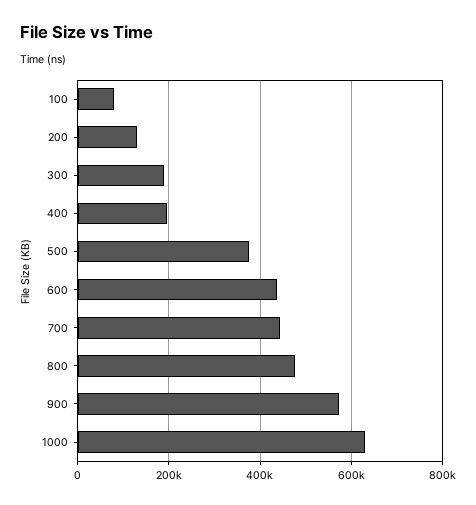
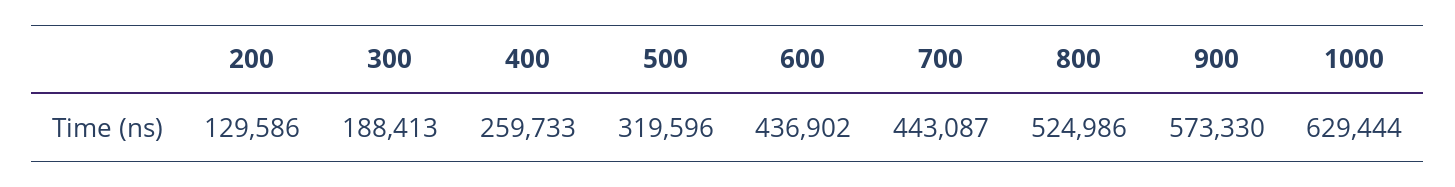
  {
-   "100": 80000,
    "200": 129586,
    "300": 188413,
-   "400": 200000,
+   "400": 259733,
-   "500": 380000,
+   "500": 319596,
    "600": 436902,
    "700": 443087,
-   "800": 480000,
+   "800": 524986,
    "900": 573330,
    "1000": 629444
  }

